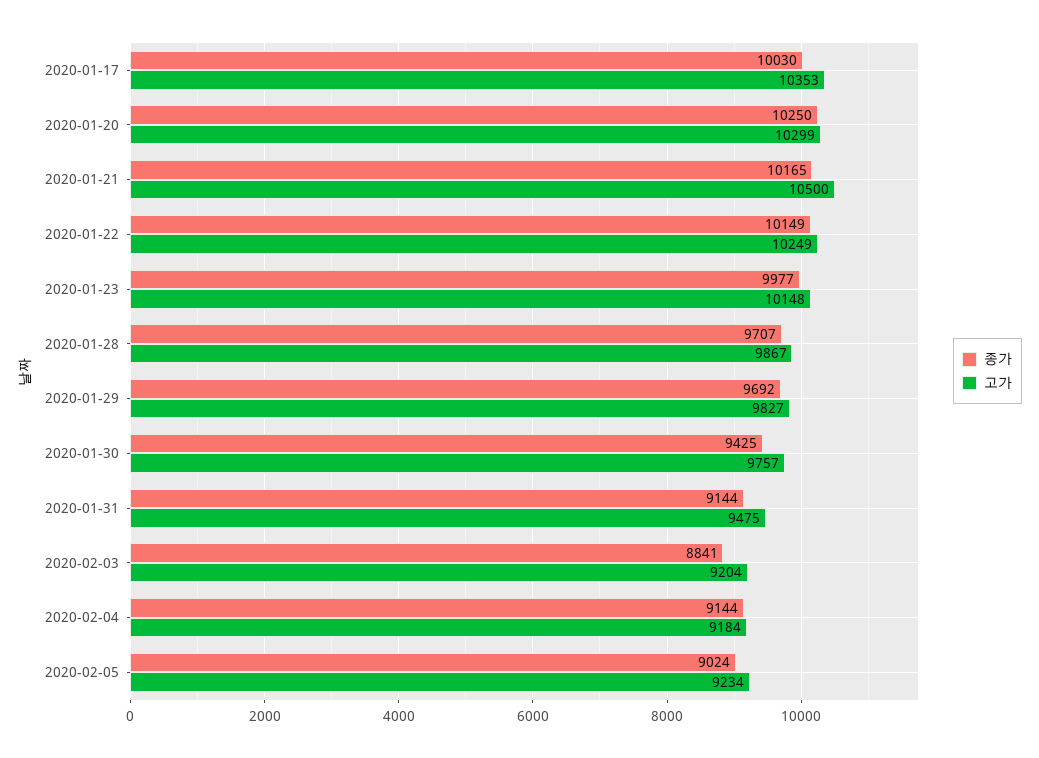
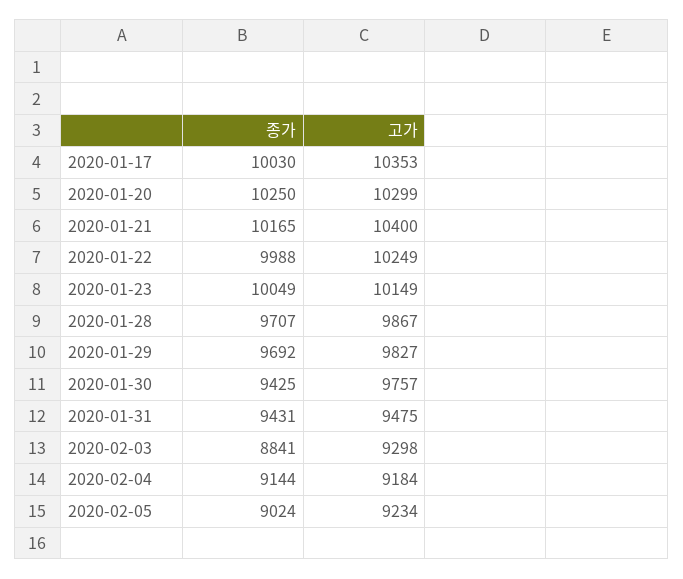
  {
    "종가": {
      "2020-01-17": 10030,
      "2020-01-20": 10250,
      "2020-01-21": 10165,
-     "2020-01-22": 10149,
+     "2020-01-22": 9988,
-     "2020-01-23": 9977,
+     "2020-01-23": 10049,
      "2020-01-28": 9707,
      "2020-01-29": 9692,
      "2020-01-30": 9425,
-     "2020-01-31": 9144,
+     "2020-01-31": 9431,
      "2020-02-03": 8841,
      "2020-02-04": 9144,
      "2020-02-05": 9024
    },
    "고가": {
      "2020-01-17": 10353,
      "2020-01-20": 10299,
-     "2020-01-21": 10500,
+     "2020-01-21": 10400,
      "2020-01-22": 10249,
-     "2020-01-23": 10148,
+     "2020-01-23": 10149,
      "2020-01-28": 9867,
      "2020-01-29": 9827,
      "2020-01-30": 9757,
      "2020-01-31": 9475,
-     "2020-02-03": 9204,
+     "2020-02-03": 9298,
      "2020-02-04": 9184,
      "2020-02-05": 9234
    }
  }

